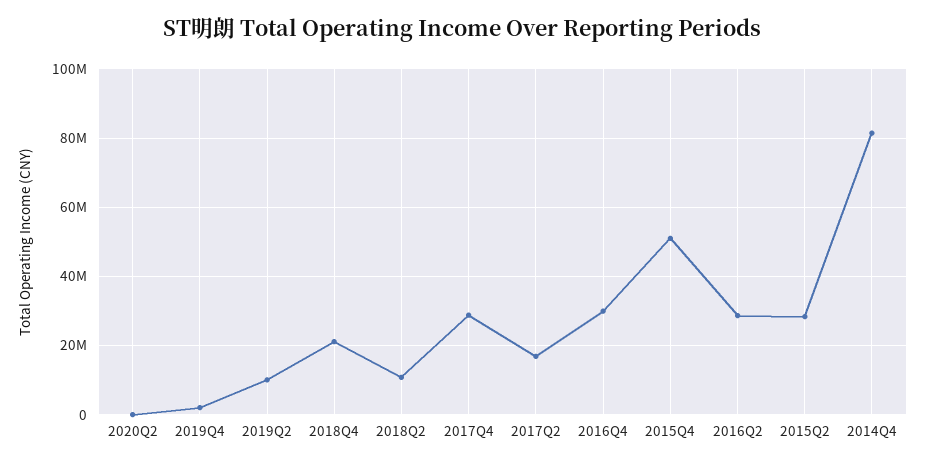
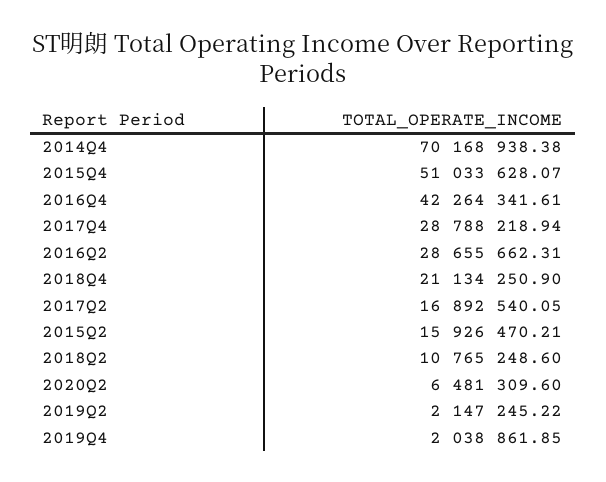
  {
-   "2020Q2": 0,
+   "2020Q2": 6481309.6,
    "2019Q4": 2038861.85,
-   "2019Q2": 10000000,
+   "2019Q2": 2147245.22,
    "2018Q4": 21134250.9,
    "2018Q2": 10765248.6,
    "2017Q4": 28788218.94,
    "2017Q2": 16892540.05,
-   "2016Q4": 30000000,
+   "2016Q4": 42264341.61,
    "2015Q4": 51033628.07,
    "2016Q2": 28655662.31,
-   "2015Q2": 28000000,
+   "2015Q2": 15926470.21,
-   "2014Q4": 82000000
+   "2014Q4": 70168938.38
  }

